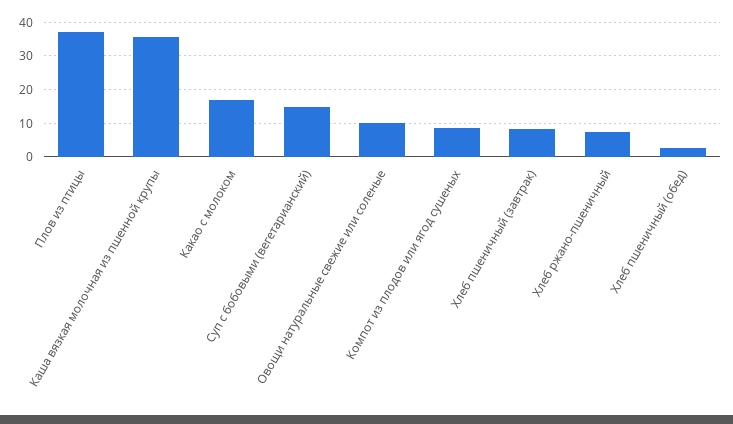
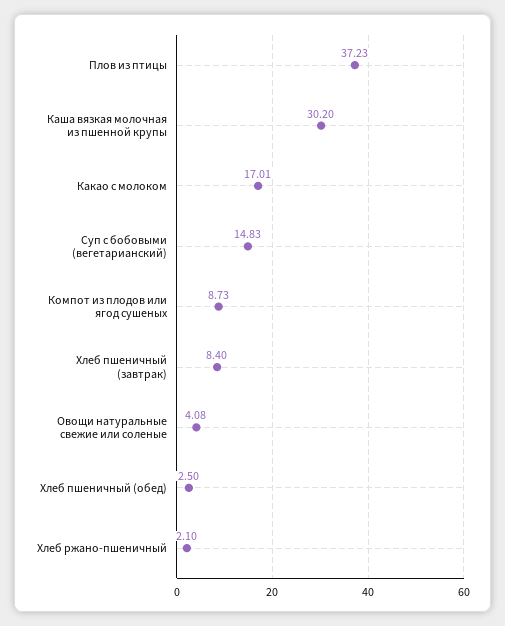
  {
    "Плов из птицы": 37.23,
-   "Каша вязкая молочная из пшенной крупы": 36,
+   "Каша вязкая молочная из пшенной крупы": 30.2,
    "Какао с молоком": 17.01,
    "Суп с бобовыми (вегетарианский)": 14.83,
-   "Овощи натуральные свежие или соленые": 10,
+   "Овощи натуральные свежие или соленые": 4.08,
    "Компот из плодов или ягод сушеных": 8.73,
    "Хлеб пшеничный (завтрак)": 8.4,
-   "Хлеб ржано-пшеничный": 8,
+   "Хлеб ржано-пшеничный": 2.1,
    "Хлеб пшеничный (обед)": 2.5
  }

